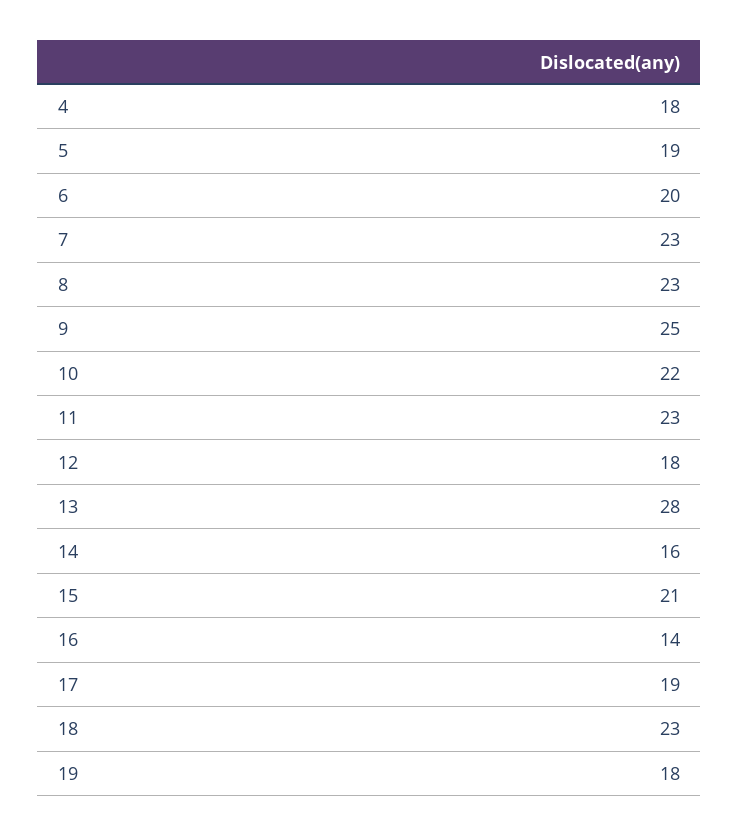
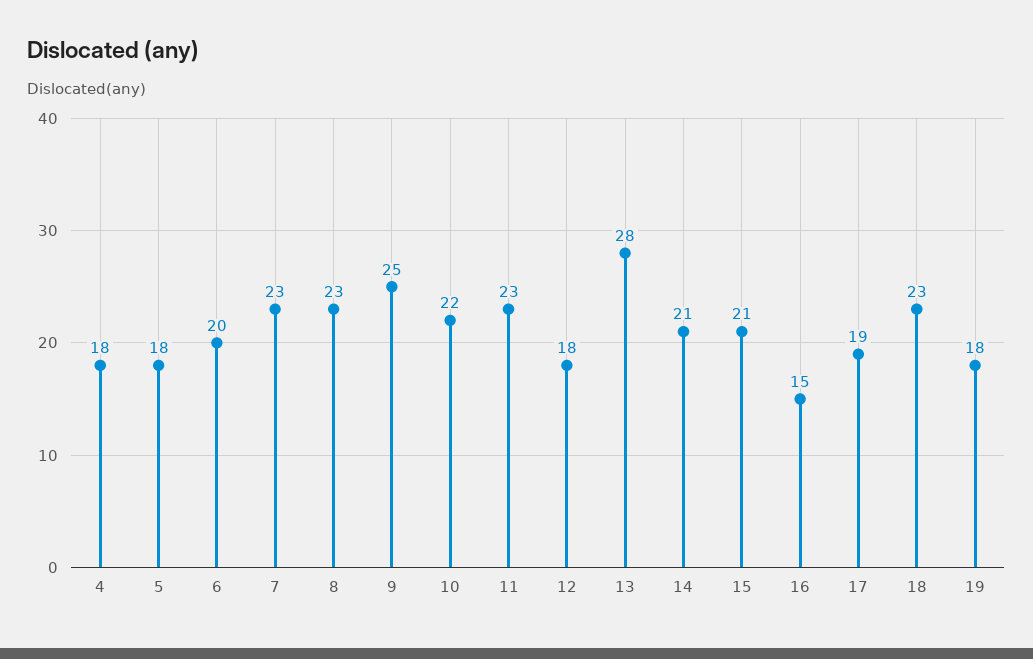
  {
    "4": 18,
-   "5": 19,
+   "5": 18,
    "6": 20,
    "7": 23,
    "8": 23,
    "9": 25,
    "10": 22,
    "11": 23,
    "12": 18,
    "13": 28,
-   "14": 16,
+   "14": 21,
    "15": 21,
-   "16": 14,
+   "16": 15,
    "17": 19,
    "18": 23,
    "19": 18
  }

